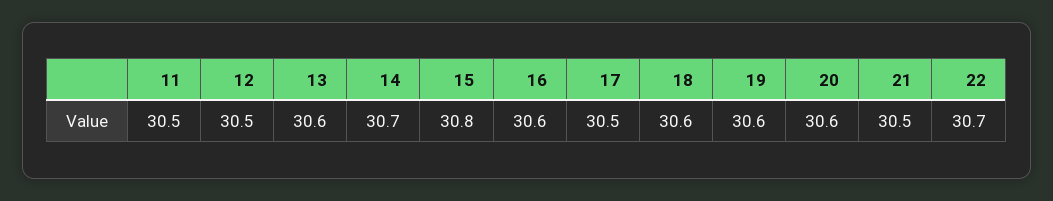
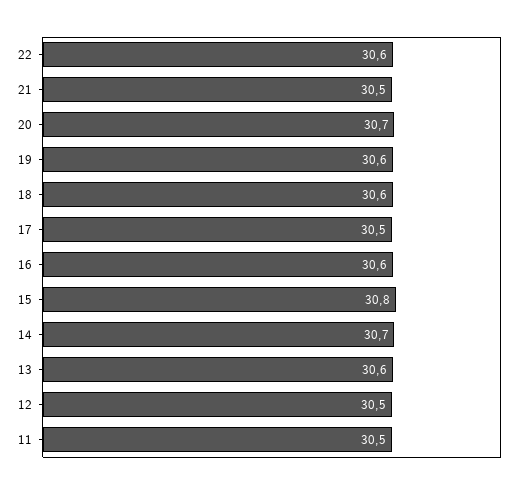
  {
    "11": 30.5,
    "12": 30.5,
    "13": 30.6,
    "14": 30.7,
    "15": 30.8,
    "16": 30.6,
    "17": 30.5,
    "18": 30.6,
    "19": 30.6,
-   "20": 30.6,
+   "20": 30.7,
    "21": 30.5,
-   "22": 30.7
+   "22": 30.6
  }

